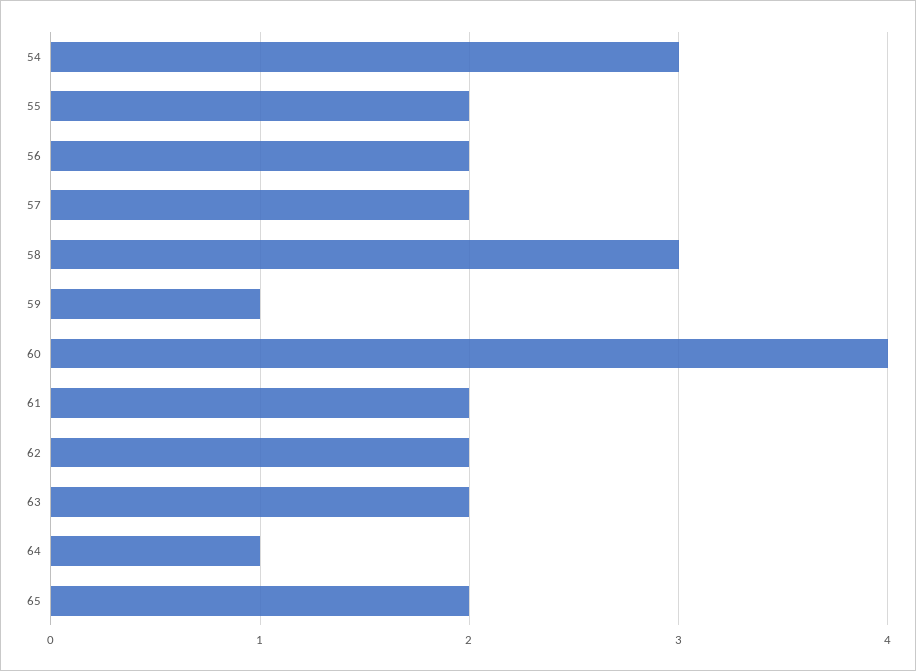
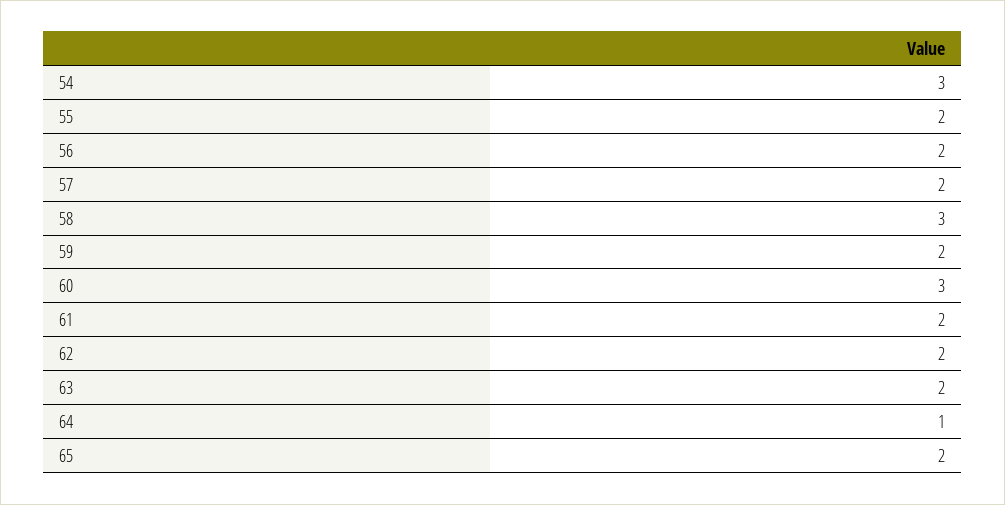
  {
    "54": 3,
    "55": 2,
    "56": 2,
    "57": 2,
    "58": 3,
-   "59": 1,
+   "59": 2,
-   "60": 4,
+   "60": 3,
    "61": 2,
    "62": 2,
    "63": 2,
    "64": 1,
    "65": 2
  }

